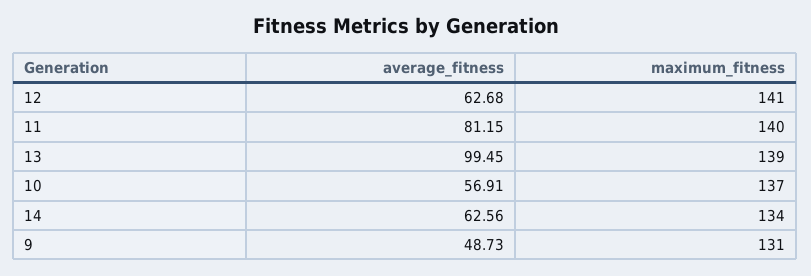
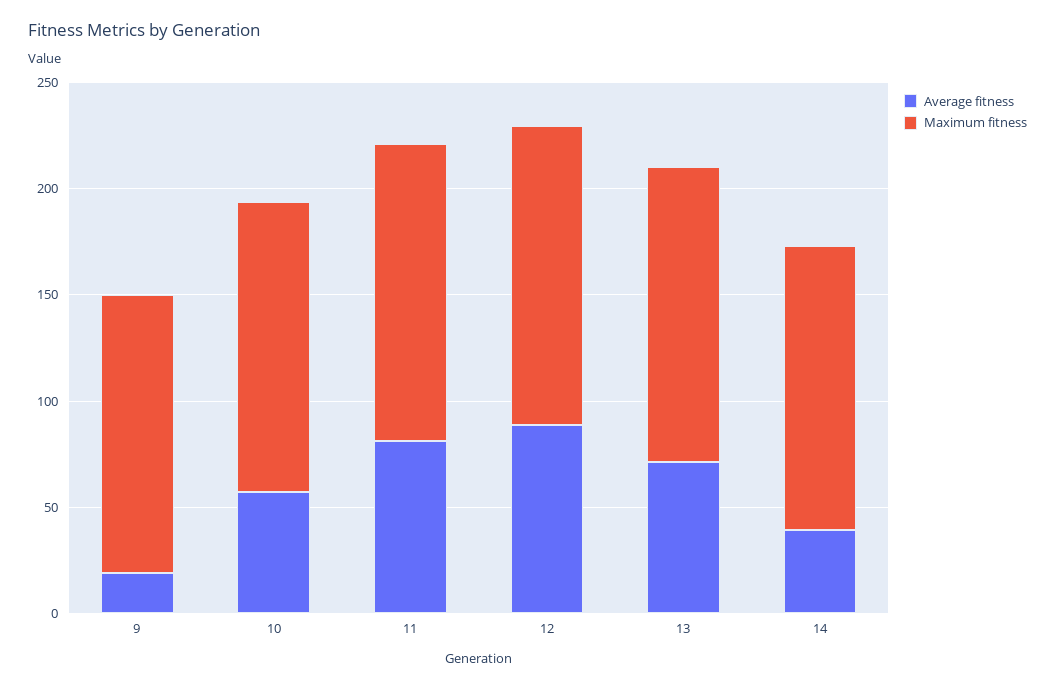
  {
    "average_fitness": {
-     "12": 62.68,
+     "12": 90,
      "11": 81.15,
-     "13": 99.45,
+     "13": 70,
      "10": 56.91,
-     "14": 62.56,
+     "14": 40,
-     "9": 48.73
+     "9": 20
    },
    "maximum_fitness": {
      "12": 141,
      "11": 140,
      "13": 139,
      "10": 137,
      "14": 134,
      "9": 131
    }
  }

